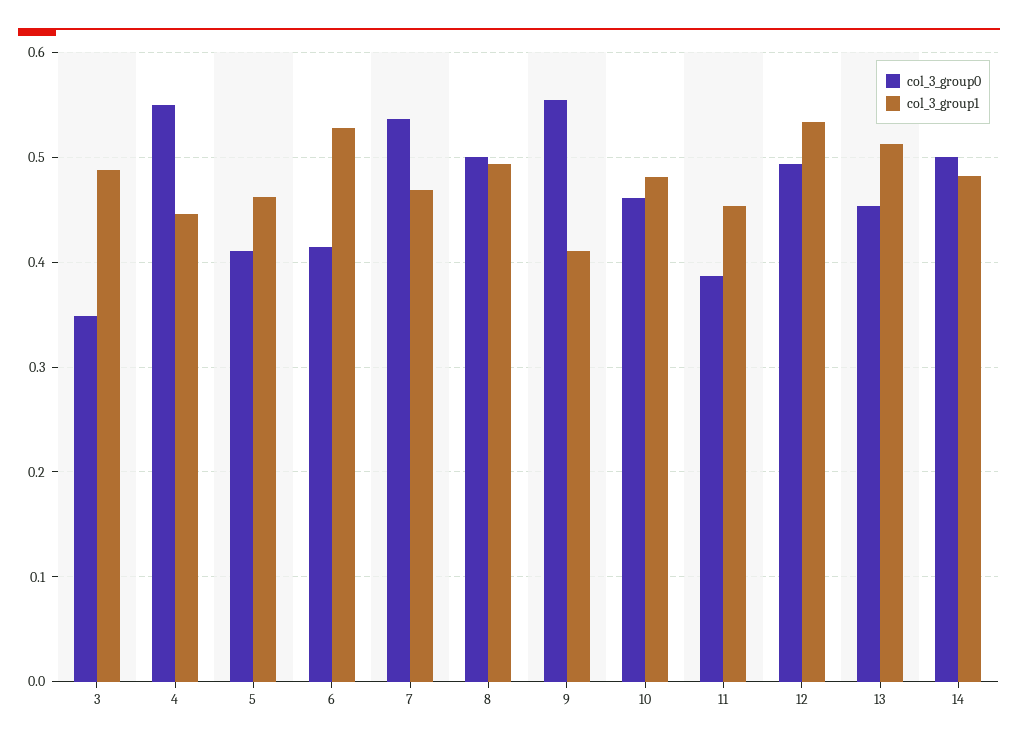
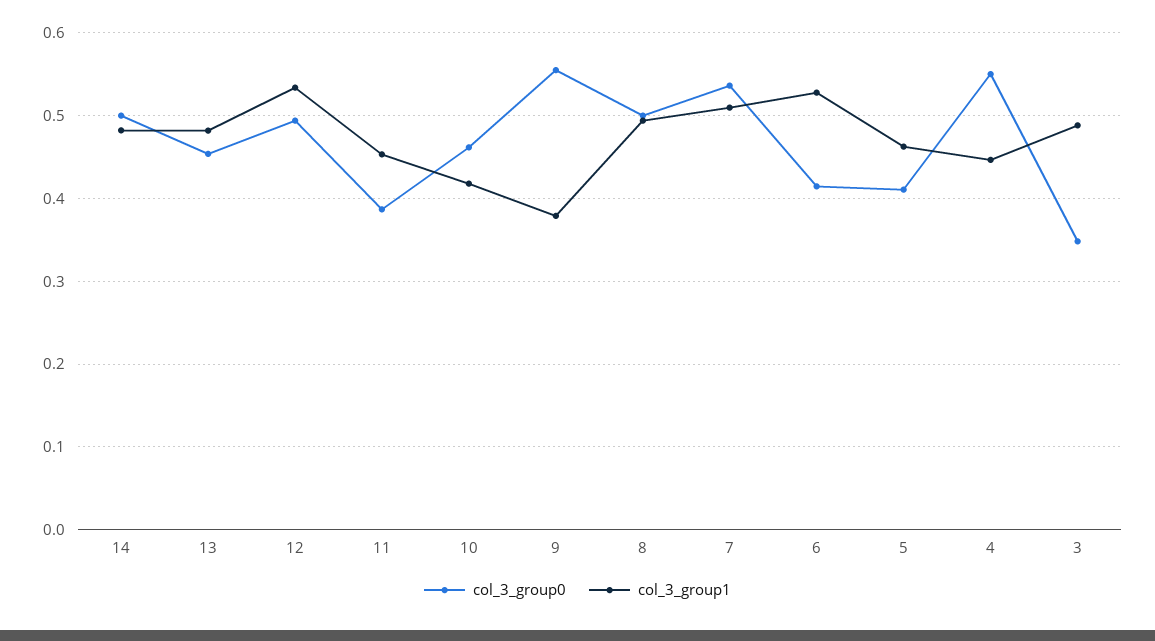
  {
    "col_3_group0": {
      "3": 0.35,
      "4": 0.55,
      "5": 0.41,
      "6": 0.41,
      "7": 0.54,
      "8": 0.5,
      "9": 0.55,
      "10": 0.46,
      "11": 0.39,
      "12": 0.49,
      "13": 0.45,
      "14": 0.5
    },
    "col_3_group1": {
      "3": 0.49,
      "4": 0.45,
      "5": 0.46,
      "6": 0.53,
-     "7": 0.47,
+     "7": 0.51,
      "8": 0.49,
-     "9": 0.41,
+     "9": 0.38,
-     "10": 0.48,
+     "10": 0.42,
      "11": 0.45,
      "12": 0.53,
-     "13": 0.51,
+     "13": 0.48,
      "14": 0.48
    }
  }

